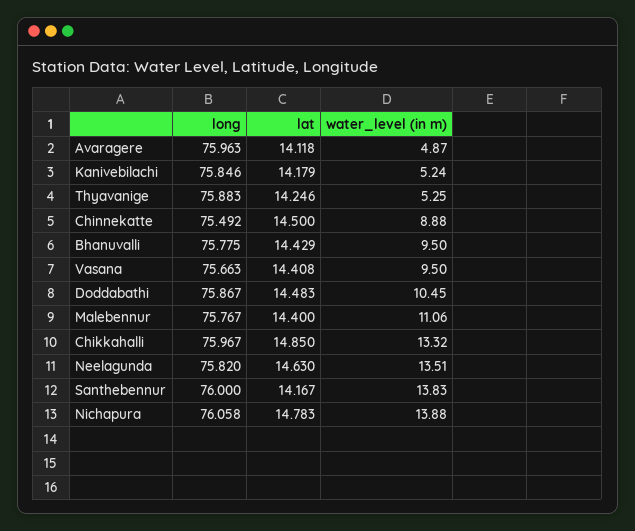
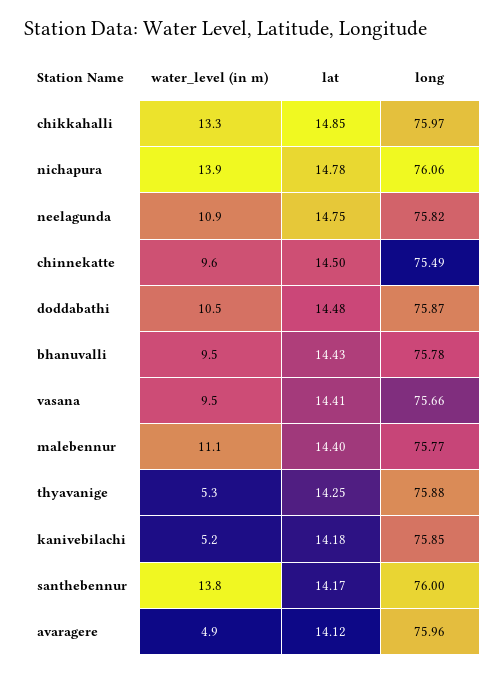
  {
    "long": {
      "Avaragere": 75.963,
      "Kanivebilachi": 75.846,
      "Thyavanige": 75.883,
      "Chinnekatte": 75.492,
      "Bhanuvalli": 75.775,
      "Vasana": 75.663,
      "Doddabathi": 75.867,
      "Malebennur": 75.767,
      "Chikkahalli": 75.967,
      "Neelagunda": 75.82,
      "Santhebennur": 76,
      "Nichapura": 76.058
    },
    "lat": {
      "Avaragere": 14.118,
      "Kanivebilachi": 14.179,
      "Thyavanige": 14.246,
      "Chinnekatte": 14.5,
      "Bhanuvalli": 14.429,
      "Vasana": 14.408,
      "Doddabathi": 14.483,
      "Malebennur": 14.4,
      "Chikkahalli": 14.85,
-     "Neelagunda": 14.63,
+     "Neelagunda": 14.75,
      "Santhebennur": 14.167,
      "Nichapura": 14.783
    },
    "water_level (in m)": {
      "Avaragere": 4.87,
      "Kanivebilachi": 5.24,
      "Thyavanige": 5.25,
-     "Chinnekatte": 8.88,
+     "Chinnekatte": 9.6,
      "Bhanuvalli": 9.5,
      "Vasana": 9.5,
      "Doddabathi": 10.45,
      "Malebennur": 11.06,
      "Chikkahalli": 13.32,
-     "Neelagunda": 13.51,
+     "Neelagunda": 10.9,
      "Santhebennur": 13.83,
      "Nichapura": 13.88
    }
  }

